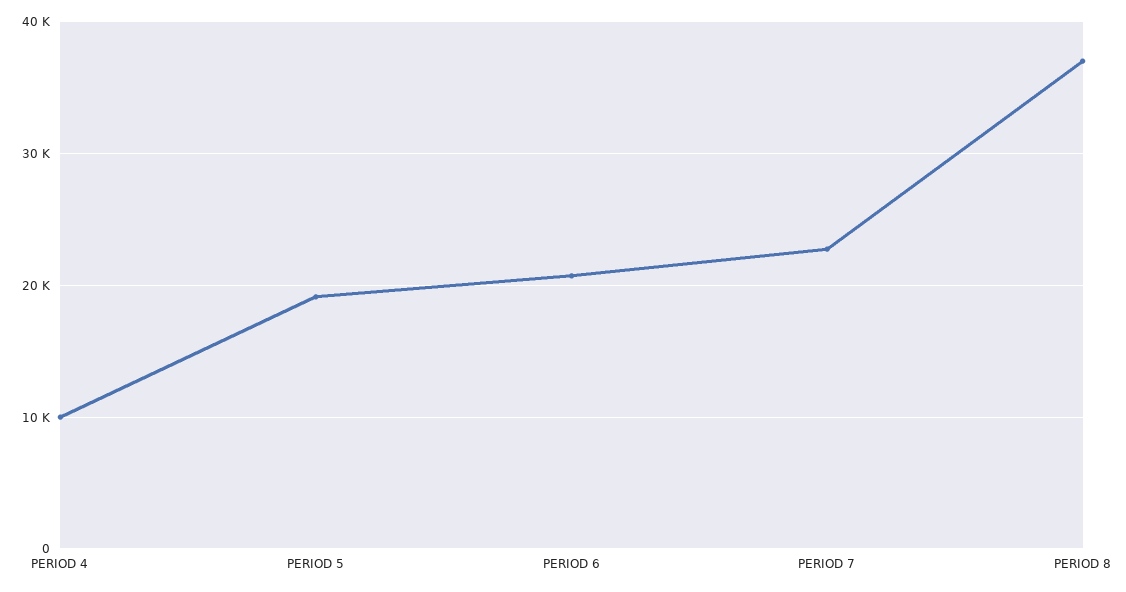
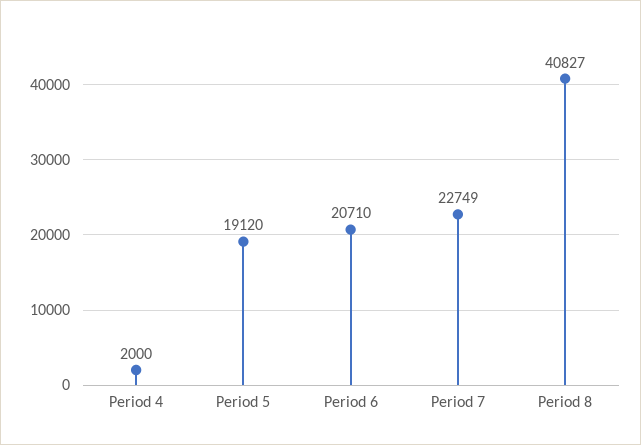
  {
-   "PERIOD 4": 10000,
+   "PERIOD 4": 2000,
    "PERIOD 5": 19120,
    "PERIOD 6": 20710,
    "PERIOD 7": 22749,
-   "PERIOD 8": 37000
+   "PERIOD 8": 40827
  }

